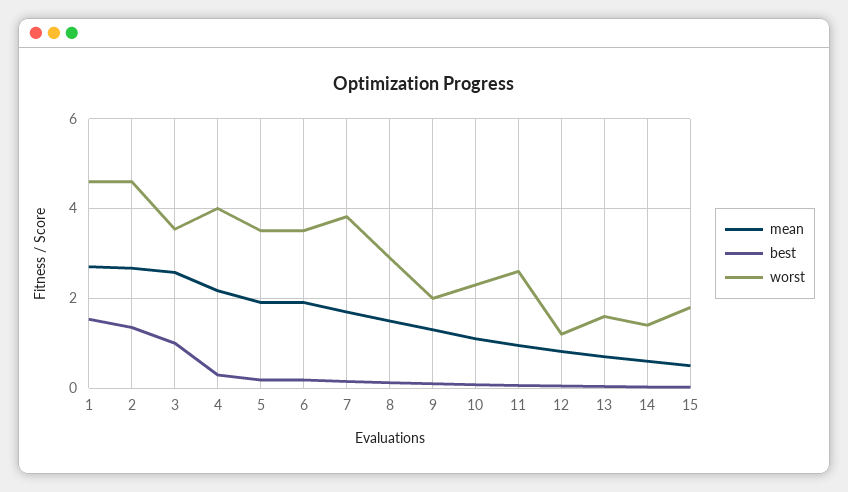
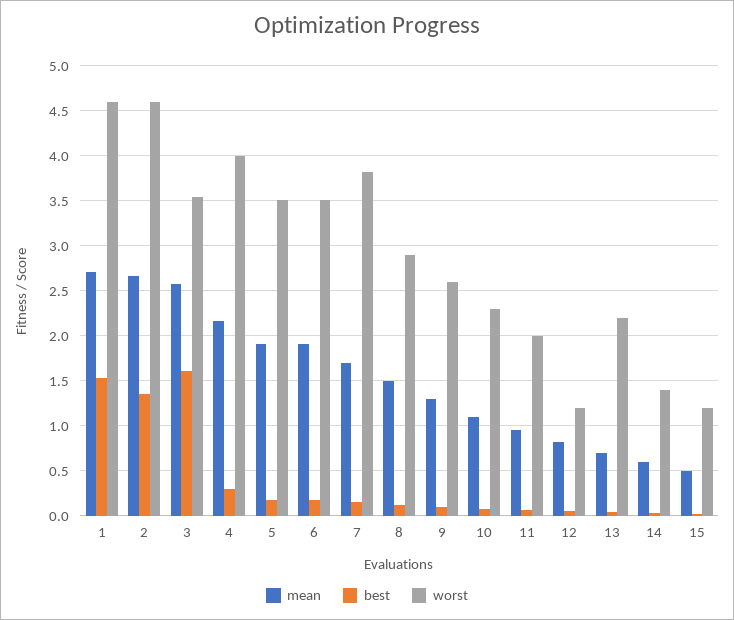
  {
    "mean": {
      "1": 2.7,
      "2": 2.7,
      "3": 2.6,
      "4": 2.2,
      "5": 1.9,
      "6": 1.9,
      "7": 1.7,
      "8": 1.5,
      "9": 1.3,
      "10": 1.1,
      "11": 1,
      "12": 0.8,
      "13": 0.7,
      "14": 0.6,
      "15": 0.5
    },
    "best": {
      "1": 1.5,
      "2": 1.4,
-     "3": 1,
+     "3": 1.6,
      "4": 0.3,
      "5": 0.2,
      "6": 0.2,
      "7": 0.2,
      "8": 0.1,
      "9": 0.1,
      "10": 0.1,
      "11": 0.1,
      "12": 0.1,
      "13": 0,
      "14": 0,
      "15": 0
    },
    "worst": {
      "1": 4.6,
      "2": 4.6,
      "3": 3.5,
      "4": 4,
      "5": 3.5,
      "6": 3.5,
      "7": 3.8,
      "8": 2.9,
-     "9": 2,
+     "9": 2.6,
      "10": 2.3,
-     "11": 2.6,
+     "11": 2,
      "12": 1.2,
-     "13": 1.6,
+     "13": 2.2,
      "14": 1.4,
-     "15": 1.8
+     "15": 1.2
    }
  }

